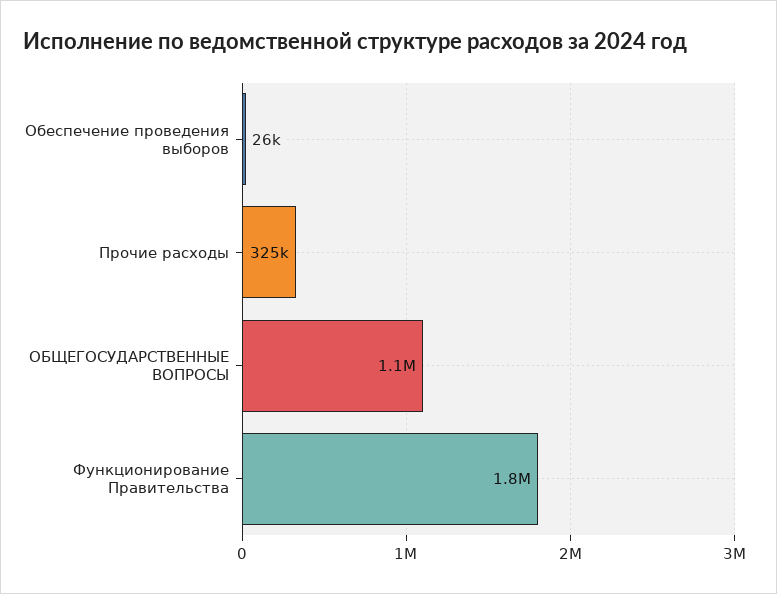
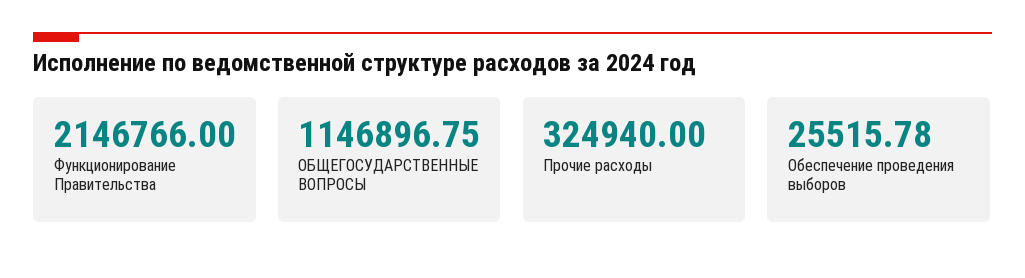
  {
    "Обеспечение проведения выборов": 25515.78,
    "Прочие расходы": 324940,
    "ОБЩЕГОСУДАРСТВЕННЫЕ ВОПРОСЫ": 1146896.75,
-   "Функционирование Правительства": 1800000
+   "Функционирование Правительства": 2146766
  }

